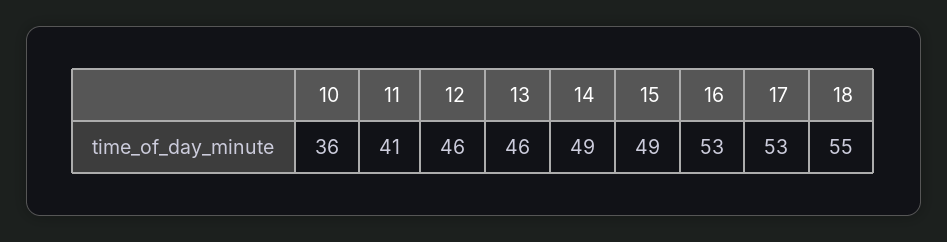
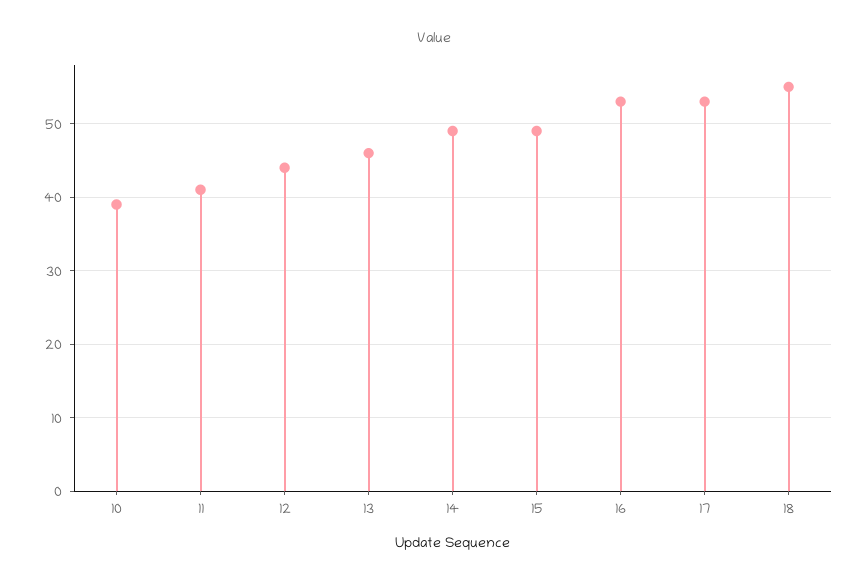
  {
-   "10": 36,
+   "10": 39,
    "11": 41,
-   "12": 46,
+   "12": 44,
    "13": 46,
    "14": 49,
    "15": 49,
    "16": 53,
    "17": 53,
    "18": 55
  }

